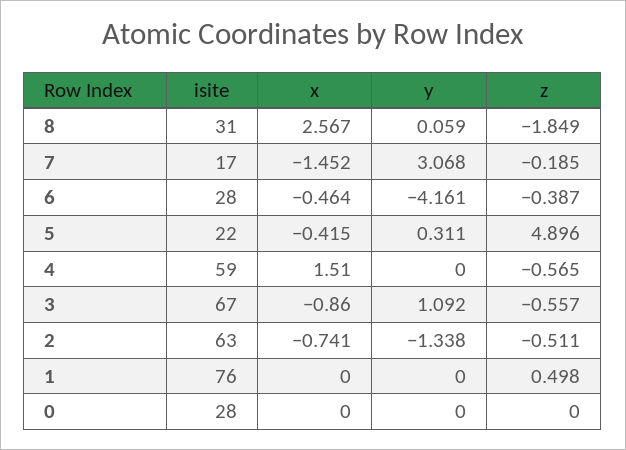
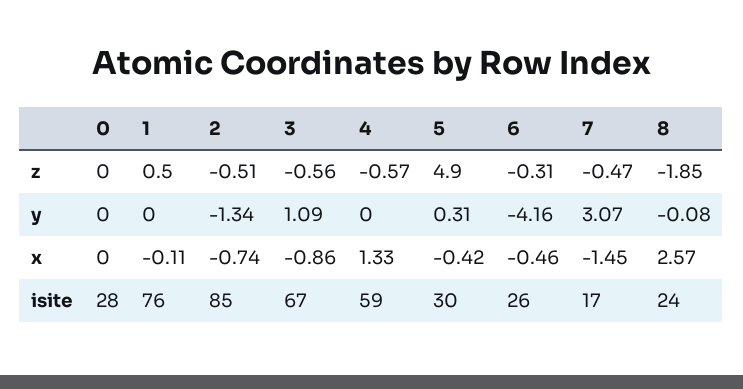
  {
    "isite": {
-     "8": 31,
+     "8": 24,
      "7": 17,
-     "6": 28,
+     "6": 26,
-     "5": 22,
+     "5": 30,
      "4": 59,
      "3": 67,
-     "2": 63,
+     "2": 85,
      "1": 76,
      "0": 28
    },
    "x": {
      "8": 2.567,
      "7": -1.452,
      "6": -0.464,
      "5": -0.415,
-     "4": 1.51,
+     "4": 1.33,
      "3": -0.86,
      "2": -0.741,
-     "1": 0,
+     "1": -0.11,
      "0": 0
    },
    "y": {
-     "8": 0.059,
+     "8": -0.08,
      "7": 3.068,
      "6": -4.161,
      "5": 0.311,
      "4": 0,
      "3": 1.092,
      "2": -1.338,
      "1": 0,
      "0": 0
    },
    "z": {
      "8": -1.849,
-     "7": -0.185,
+     "7": -0.47,
-     "6": -0.387,
+     "6": -0.31,
      "5": 4.896,
      "4": -0.565,
      "3": -0.557,
      "2": -0.511,
      "1": 0.498,
      "0": 0
    }
  }

